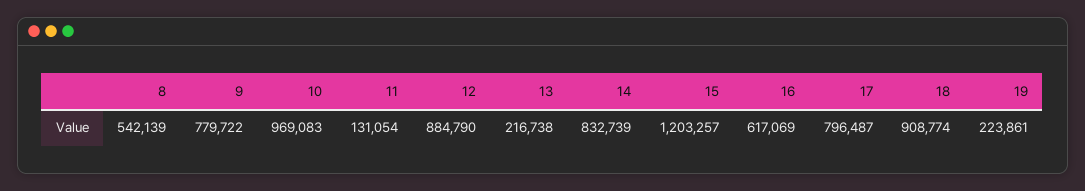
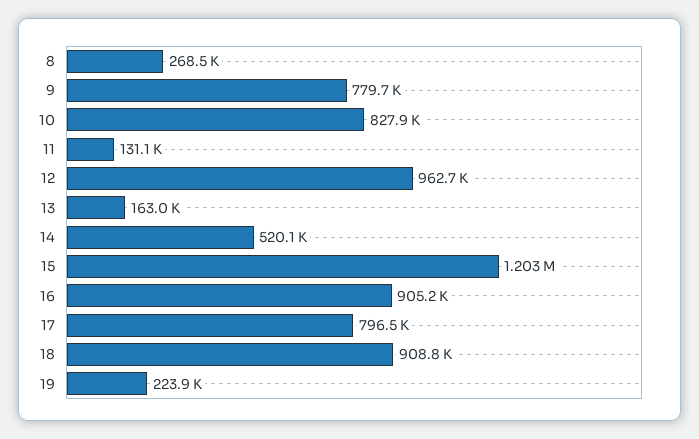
  {
-   "8": 542139,
+   "8": 268500,
    "9": 779722,
-   "10": 969083,
+   "10": 827900,
    "11": 131054,
-   "12": 884790,
+   "12": 962700,
-   "13": 216738,
+   "13": 163000,
-   "14": 832739,
+   "14": 520100,
    "15": 1203257,
-   "16": 617069,
+   "16": 905200,
    "17": 796487,
    "18": 908774,
    "19": 223861
  }

